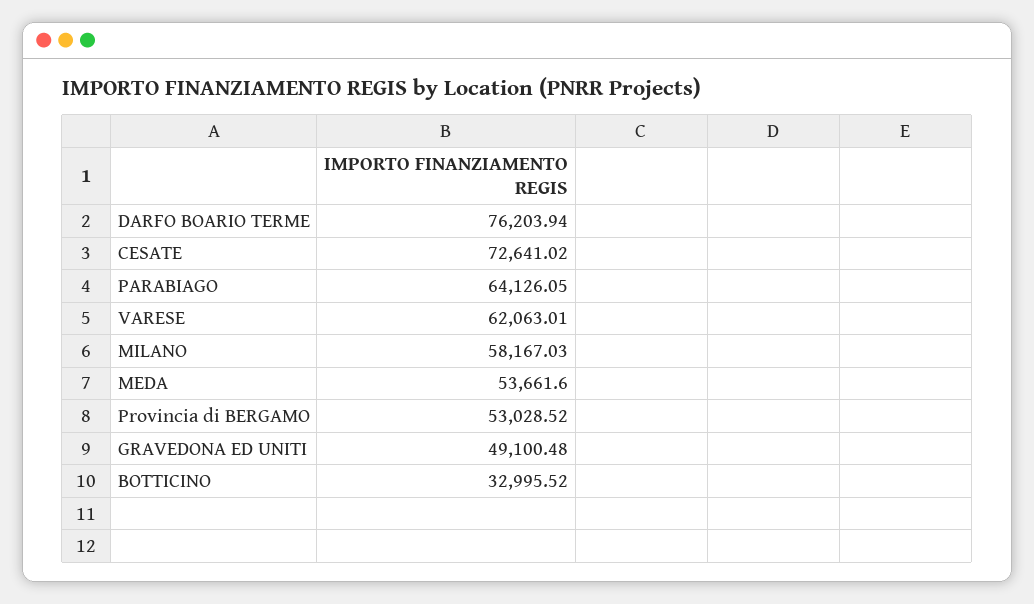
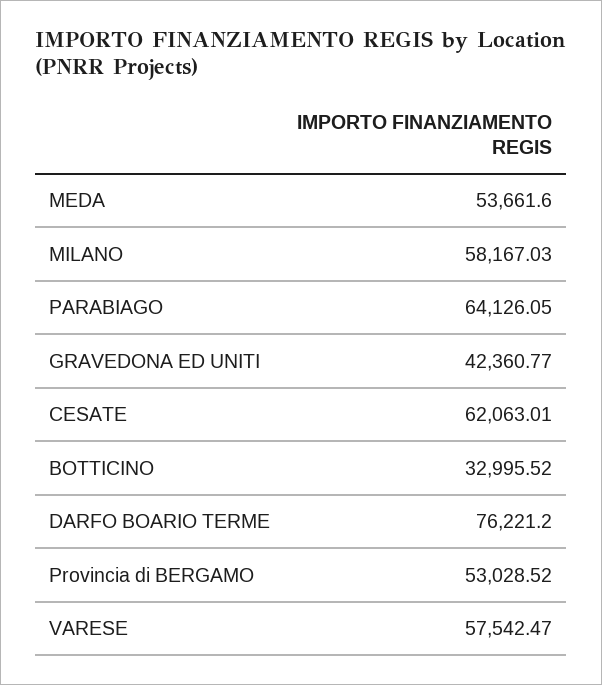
  {
-   "DARFO BOARIO TERME": 76203.94,
+   "DARFO BOARIO TERME": 76221.2,
-   "CESATE": 72641.02,
+   "CESATE": 62063.01,
    "PARABIAGO": 64126.05,
-   "VARESE": 62063.01,
+   "VARESE": 57542.47,
    "MILANO": 58167.03,
    "MEDA": 53661.6,
    "Provincia di BERGAMO": 53028.52,
-   "GRAVEDONA ED UNITI": 49100.48,
+   "GRAVEDONA ED UNITI": 42360.77,
    "BOTTICINO": 32995.52
  }

